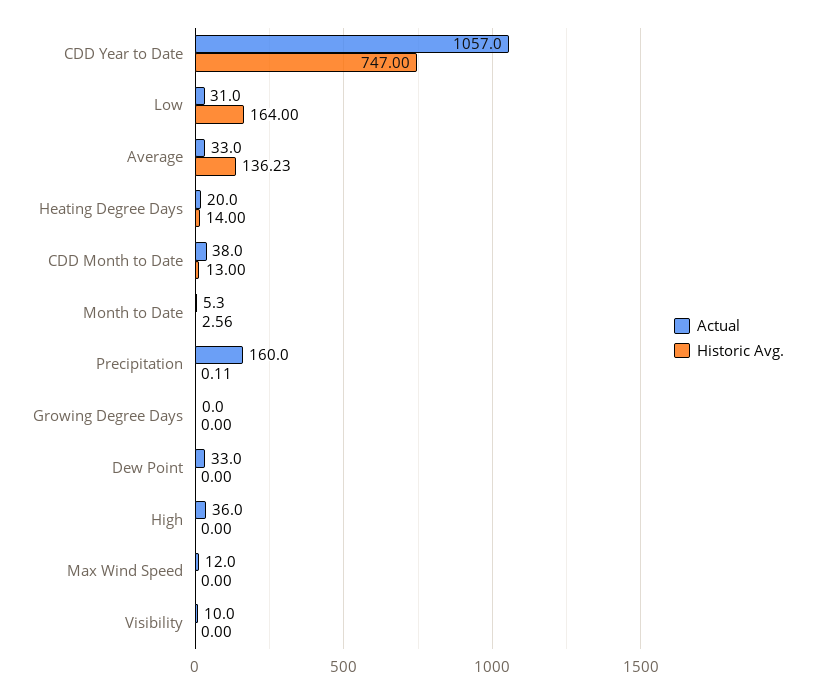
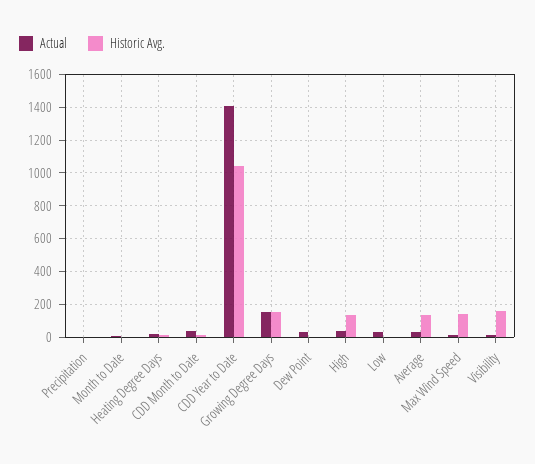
  {
    "Actual": {
-     "CDD Year to Date": 1057,
+     "CDD Year to Date": 1400,
      "Low": 31,
      "Average": 33,
      "Heating Degree Days": 20,
      "CDD Month to Date": 38,
      "Month to Date": 5.3,
-     "Precipitation": 160,
+     "Precipitation": 0,
-     "Growing Degree Days": 0,
+     "Growing Degree Days": 150,
      "Dew Point": 33,
      "High": 36,
      "Max Wind Speed": 12,
      "Visibility": 10
    },
    "Historic Avg.": {
-     "CDD Year to Date": 747,
+     "CDD Year to Date": 1050,
-     "Low": 164,
+     "Low": 0,
      "Average": 136.23,
      "Heating Degree Days": 14,
      "CDD Month to Date": 13,
      "Month to Date": 2.56,
      "Precipitation": 0.11,
-     "Growing Degree Days": 0,
+     "Growing Degree Days": 150,
      "Dew Point": 0,
-     "High": 0,
+     "High": 150,
-     "Max Wind Speed": 0,
+     "Max Wind Speed": 150,
-     "Visibility": 0
+     "Visibility": 150
    }
  }

